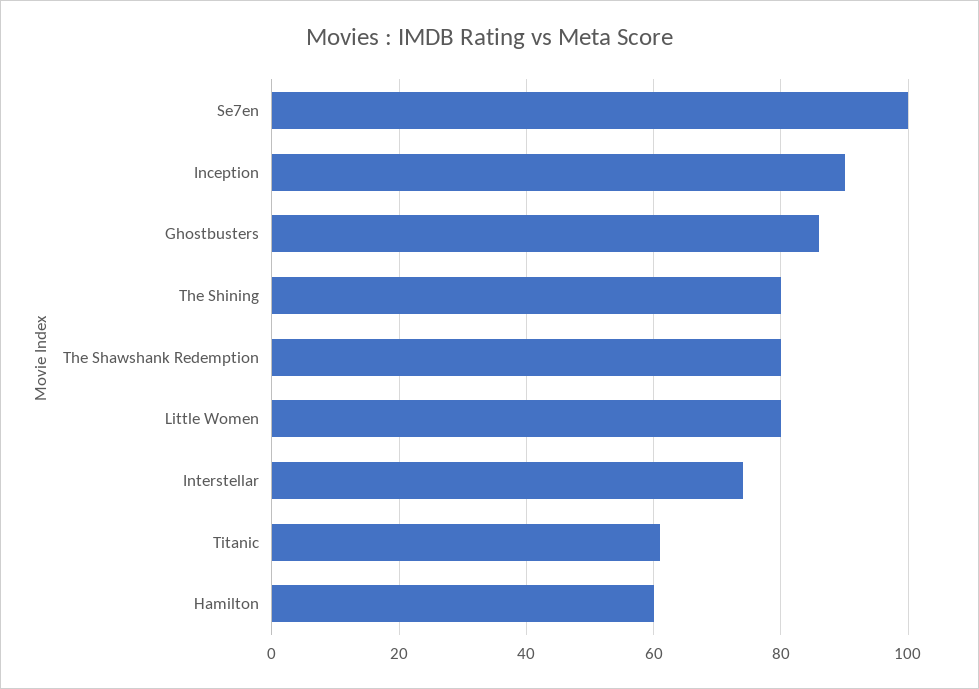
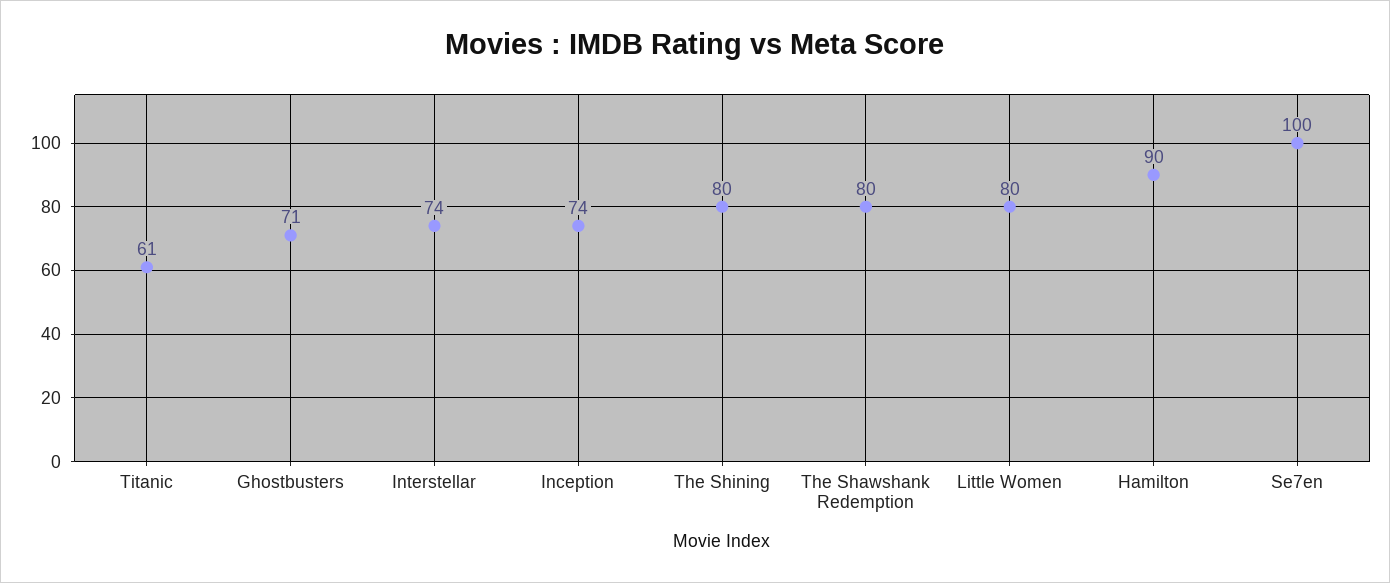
  {
    "Se7en": 100,
-   "Inception": 90,
+   "Inception": 74,
-   "Ghostbusters": 85,
+   "Ghostbusters": 71,
    "The Shining": 80,
    "The Shawshank Redemption": 80,
    "Little Women": 80,
    "Interstellar": 74,
    "Titanic": 61,
-   "Hamilton": 60
+   "Hamilton": 90
  }

